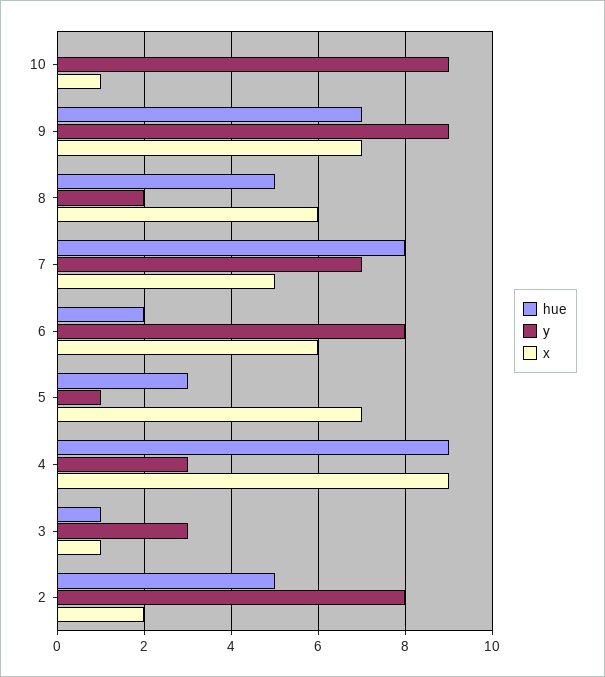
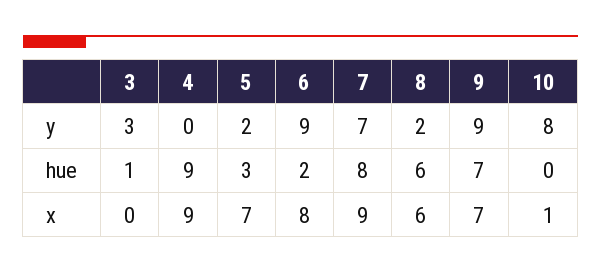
  {
    "hue": {
      "10": 0,
      "9": 7,
-     "8": 5,
+     "8": 6,
      "7": 8,
      "6": 2,
      "5": 3,
      "4": 9,
-     "3": 1,
+     "3": 1
-     "2": 5
    },
    "y": {
-     "10": 9,
+     "10": 8,
      "9": 9,
      "8": 2,
      "7": 7,
-     "6": 8,
+     "6": 9,
-     "5": 1,
+     "5": 2,
-     "4": 3,
+     "4": 0,
-     "3": 3,
+     "3": 3
-     "2": 8
    },
    "x": {
      "10": 1,
      "9": 7,
      "8": 6,
-     "7": 5,
+     "7": 9,
-     "6": 6,
+     "6": 8,
      "5": 7,
      "4": 9,
-     "3": 1,
+     "3": 0
-     "2": 2
    }
  }

